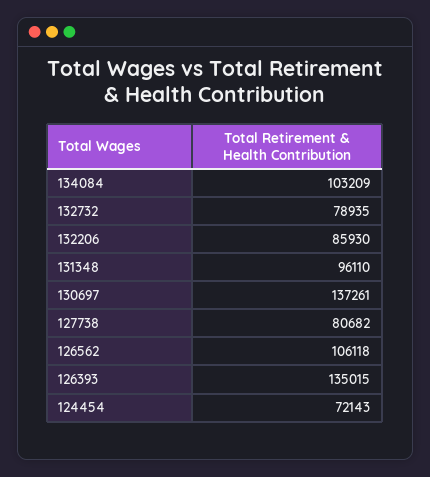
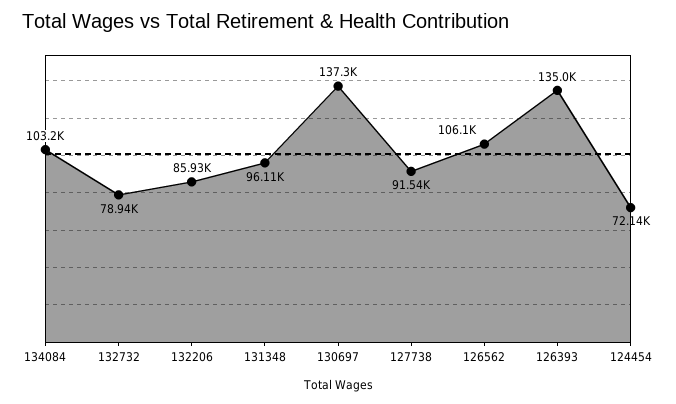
  {
    "134084": 103209,
    "132732": 78935,
    "132206": 85930,
    "131348": 96110,
    "130697": 137261,
-   "127738": 80682,
+   "127738": 91540,
    "126562": 106118,
    "126393": 135015,
    "124454": 72143
  }

